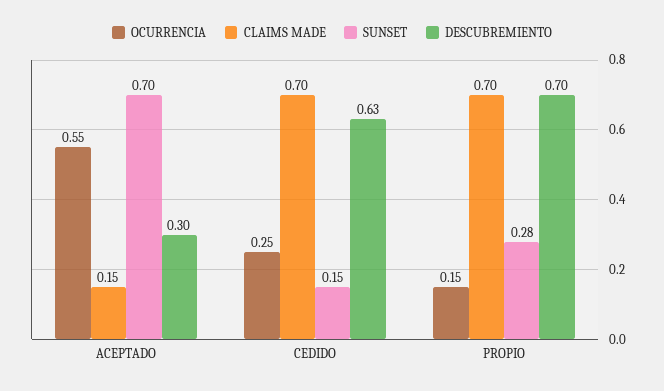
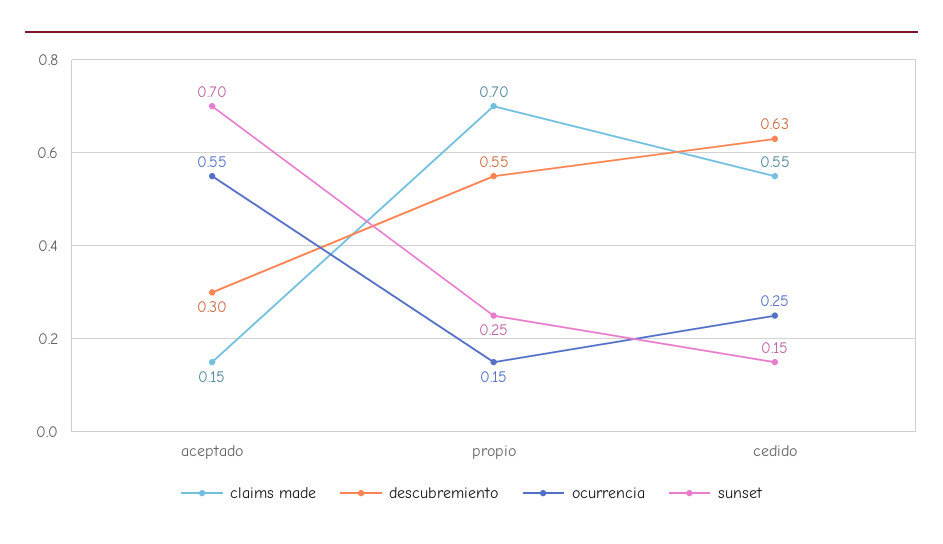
  {
    "OCURRENCIA": {
      "ACEPTADO": 0.55,
      "CEDIDO": 0.25,
      "PROPIO": 0.15
    },
    "CLAIMS MADE": {
      "ACEPTADO": 0.15,
-     "CEDIDO": 0.7,
+     "CEDIDO": 0.55,
      "PROPIO": 0.7
    },
    "SUNSET": {
      "ACEPTADO": 0.7,
      "CEDIDO": 0.15,
-     "PROPIO": 0.28
+     "PROPIO": 0.25
    },
    "DESCUBREMIENTO": {
      "ACEPTADO": 0.3,
      "CEDIDO": 0.63,
-     "PROPIO": 0.7
+     "PROPIO": 0.55
    }
  }

